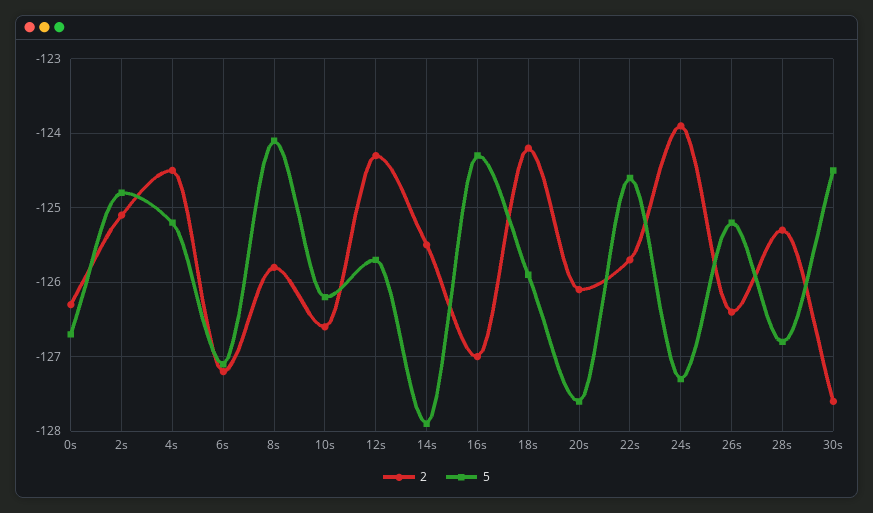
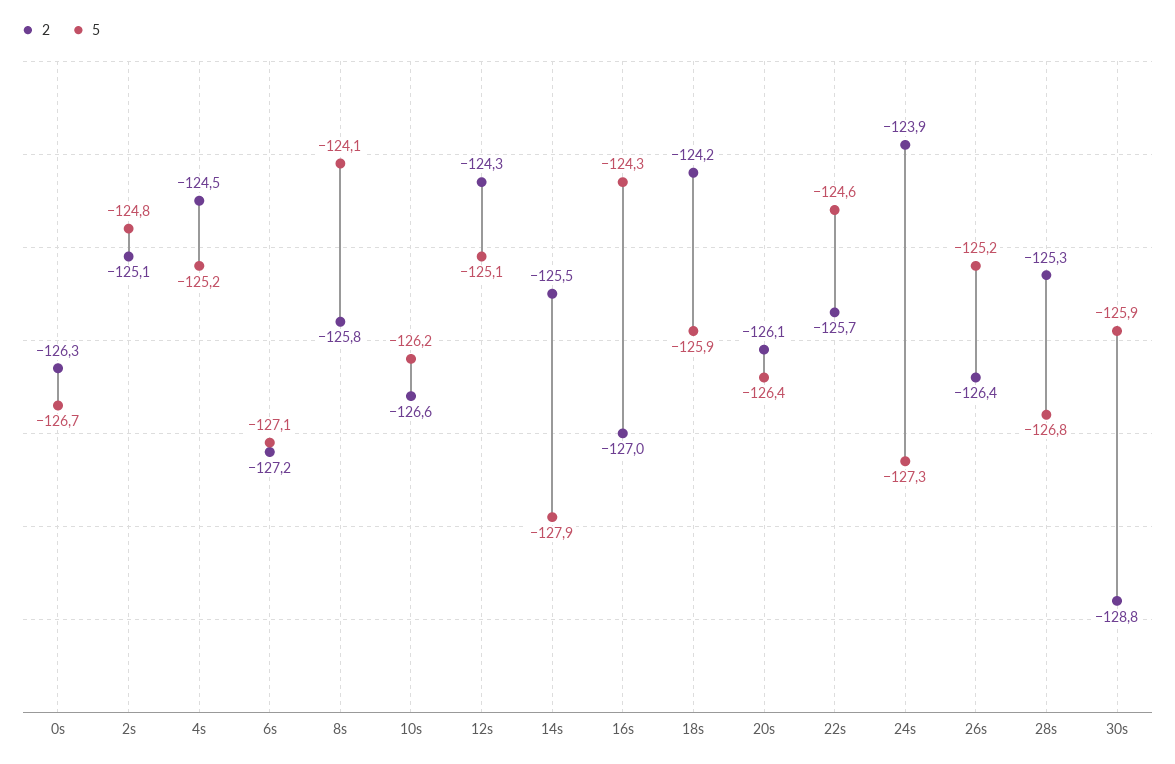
  {
    "2": {
      "0s": -126.3,
      "2s": -125.1,
      "4s": -124.5,
      "6s": -127.2,
      "8s": -125.8,
      "10s": -126.6,
      "12s": -124.3,
      "14s": -125.5,
      "16s": -127,
      "18s": -124.2,
      "20s": -126.1,
      "22s": -125.7,
      "24s": -123.9,
      "26s": -126.4,
      "28s": -125.3,
-     "30s": -127.6
+     "30s": -128.8
    },
    "5": {
      "0s": -126.7,
      "2s": -124.8,
      "4s": -125.2,
      "6s": -127.1,
      "8s": -124.1,
      "10s": -126.2,
-     "12s": -125.7,
+     "12s": -125.1,
      "14s": -127.9,
      "16s": -124.3,
      "18s": -125.9,
-     "20s": -127.6,
+     "20s": -126.4,
      "22s": -124.6,
      "24s": -127.3,
      "26s": -125.2,
      "28s": -126.8,
-     "30s": -124.5
+     "30s": -125.9
    }
  }

